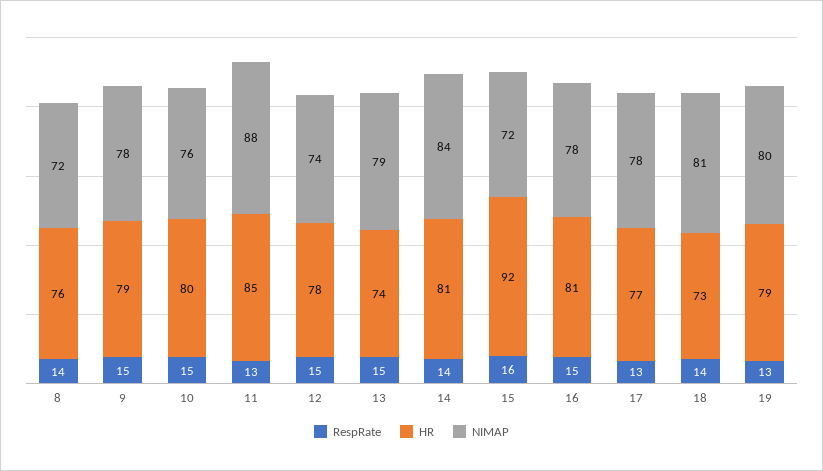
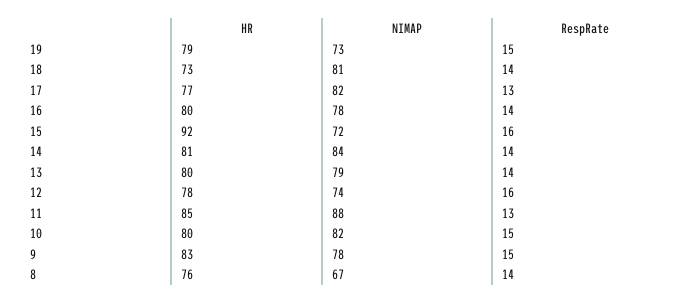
  {
    "RespRate": {
      "8": 14,
      "9": 15,
      "10": 15,
      "11": 13,
-     "12": 15,
+     "12": 16,
-     "13": 15,
+     "13": 14,
      "14": 14,
      "15": 16,
-     "16": 15,
+     "16": 14,
      "17": 13,
      "18": 14,
-     "19": 13
+     "19": 15
    },
    "HR": {
      "8": 76,
-     "9": 79,
+     "9": 83,
      "10": 80,
      "11": 85,
      "12": 78,
-     "13": 74,
+     "13": 80,
      "14": 81,
      "15": 92,
-     "16": 81,
+     "16": 80,
      "17": 77,
      "18": 73,
      "19": 79
    },
    "NIMAP": {
-     "8": 72,
+     "8": 67,
      "9": 78,
-     "10": 76,
+     "10": 82,
      "11": 88,
      "12": 74,
      "13": 79,
      "14": 84,
      "15": 72,
      "16": 78,
-     "17": 78,
+     "17": 82,
      "18": 81,
-     "19": 80
+     "19": 73
    }
  }

